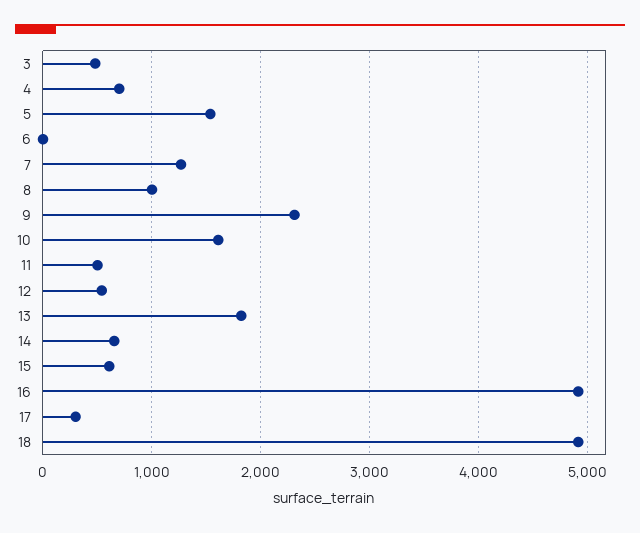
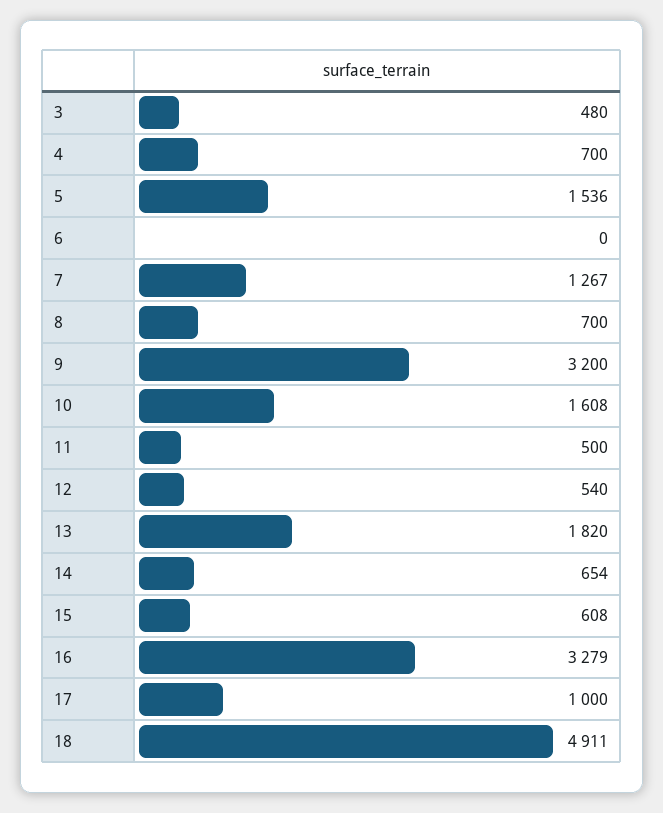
  {
    "3": 480,
    "4": 700,
    "5": 1536,
    "6": 0,
    "7": 1267,
-   "8": 1000,
+   "8": 700,
-   "9": 2300,
+   "9": 3200,
    "10": 1608,
    "11": 500,
    "12": 540,
    "13": 1820,
    "14": 654,
    "15": 608,
-   "16": 4900,
+   "16": 3279,
-   "17": 300,
+   "17": 1000,
    "18": 4911
  }

